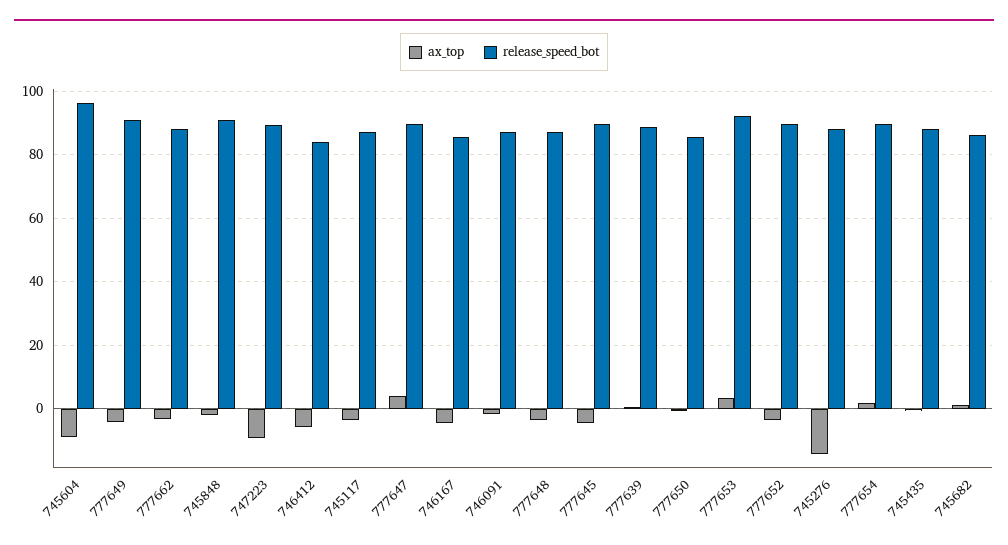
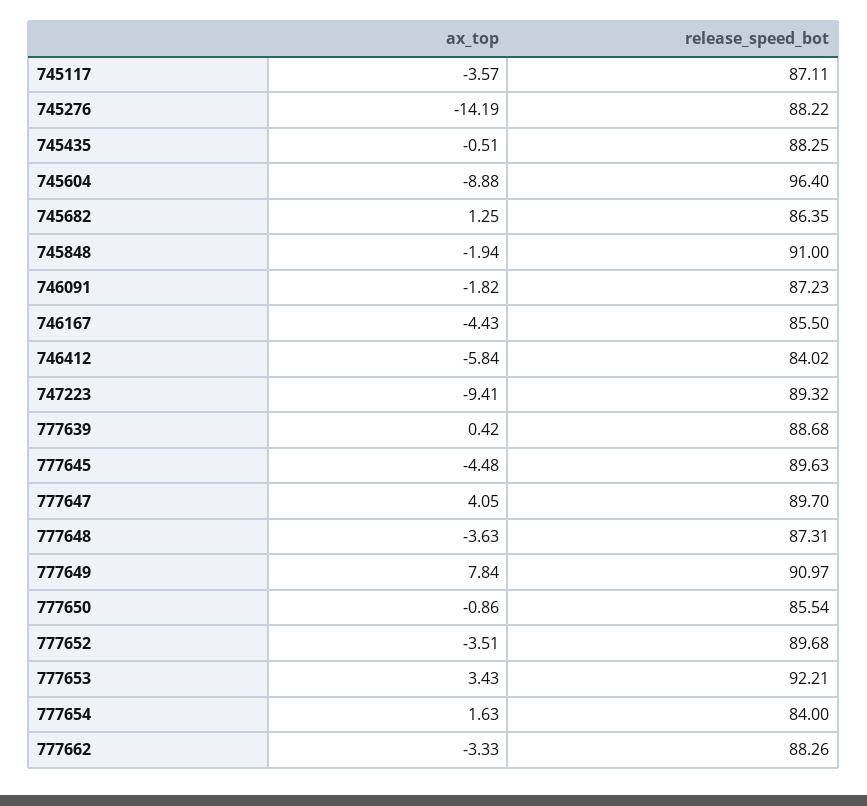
  {
    "ax_top": {
      "745604": -8.88,
-     "777649": -4,
+     "777649": 7.84,
      "777662": -3.33,
      "745848": -1.94,
      "747223": -9.41,
      "746412": -5.84,
      "745117": -3.57,
      "777647": 4.05,
      "746167": -4.43,
      "746091": -1.82,
      "777648": -3.63,
      "777645": -4.48,
      "777639": 0.42,
      "777650": -0.86,
      "777653": 3.43,
      "777652": -3.51,
      "745276": -14.19,
      "777654": 1.63,
      "745435": -0.51,
      "745682": 1.25
    },
    "release_speed_bot": {
      "745604": 96.4,
      "777649": 90.97,
      "777662": 88.26,
      "745848": 91,
      "747223": 89.32,
      "746412": 84.02,
      "745117": 87.11,
      "777647": 89.7,
      "746167": 85.5,
      "746091": 87.23,
      "777648": 87.31,
      "777645": 89.63,
      "777639": 88.68,
      "777650": 85.54,
      "777653": 92.21,
      "777652": 89.68,
      "745276": 88.22,
-     "777654": 90,
+     "777654": 84,
      "745435": 88.25,
      "745682": 86.35
    }
  }

